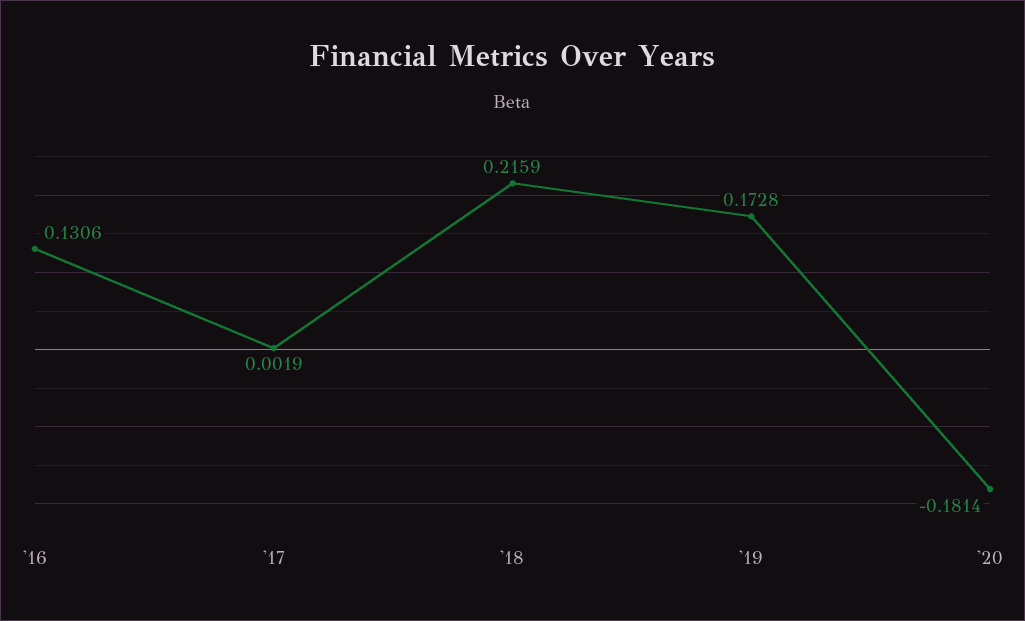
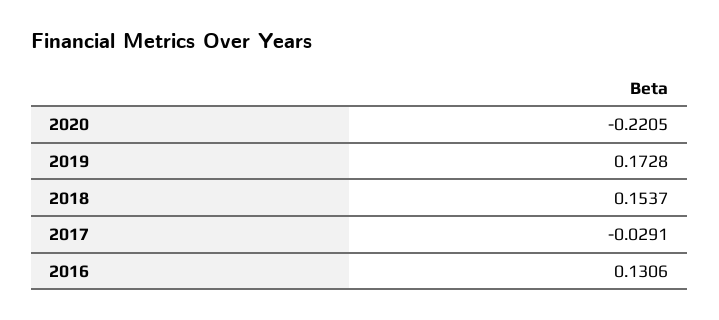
  {
    "'16": 0.1306,
-   "'17": 0.0019,
+   "'17": -0.0291,
-   "'18": 0.2159,
+   "'18": 0.1537,
    "'19": 0.1728,
-   "'20": -0.1814
+   "'20": -0.2205
  }

